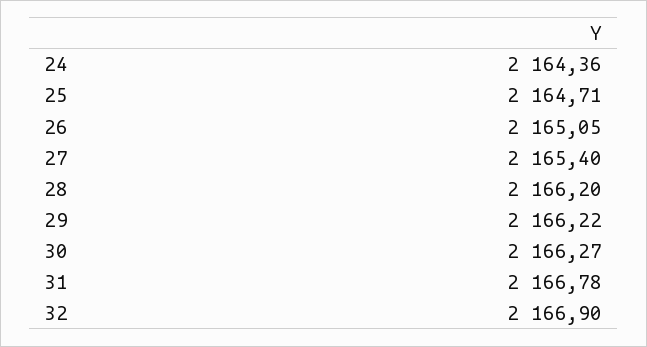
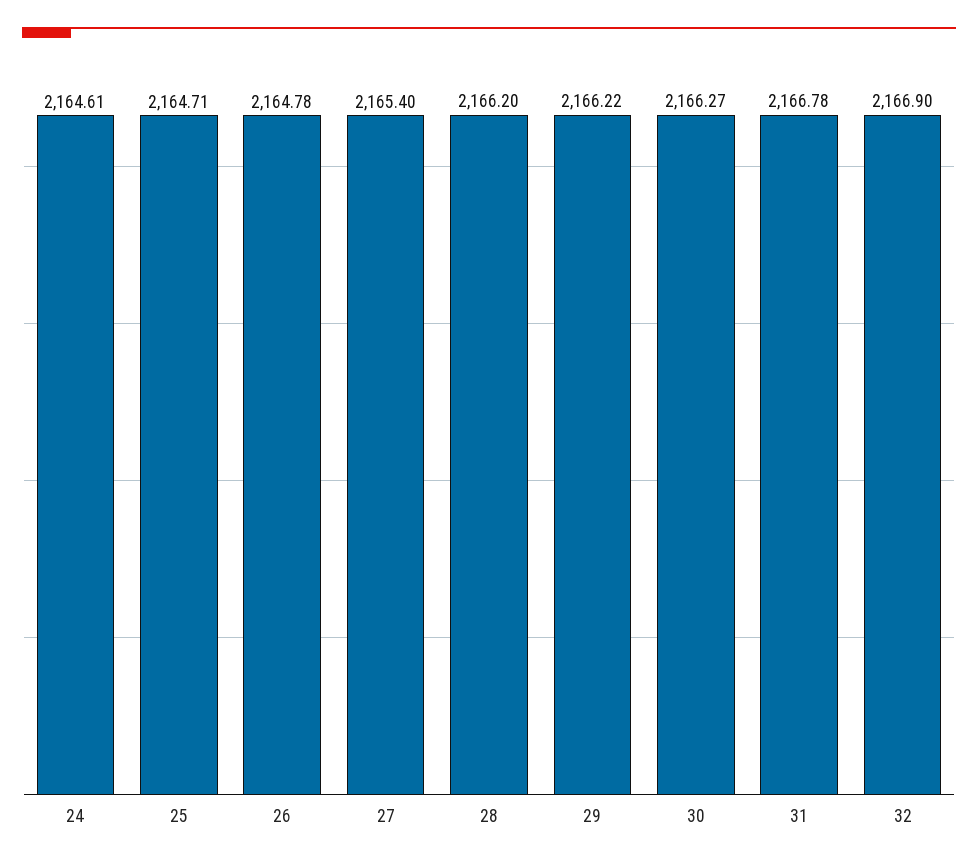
  {
-   "24": 2164.36,
+   "24": 2164.61,
    "25": 2164.71,
-   "26": 2165.05,
+   "26": 2164.78,
    "27": 2165.4,
    "28": 2166.2,
    "29": 2166.22,
    "30": 2166.27,
    "31": 2166.78,
    "32": 2166.9
  }

